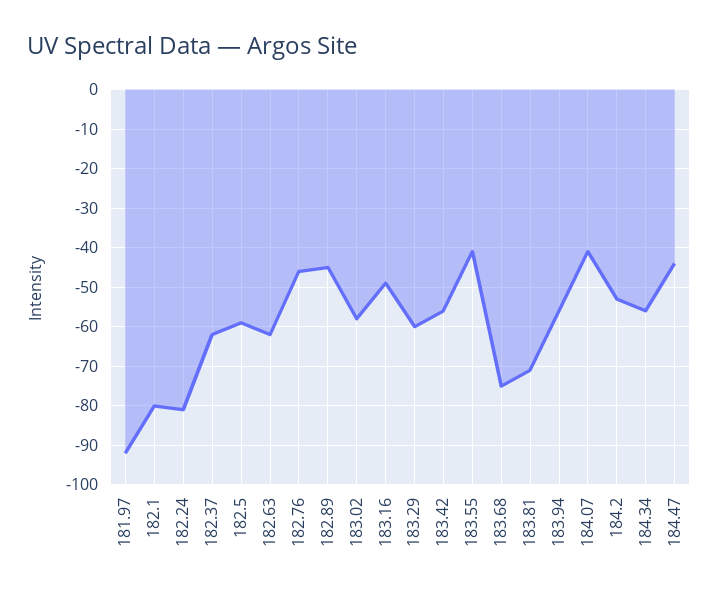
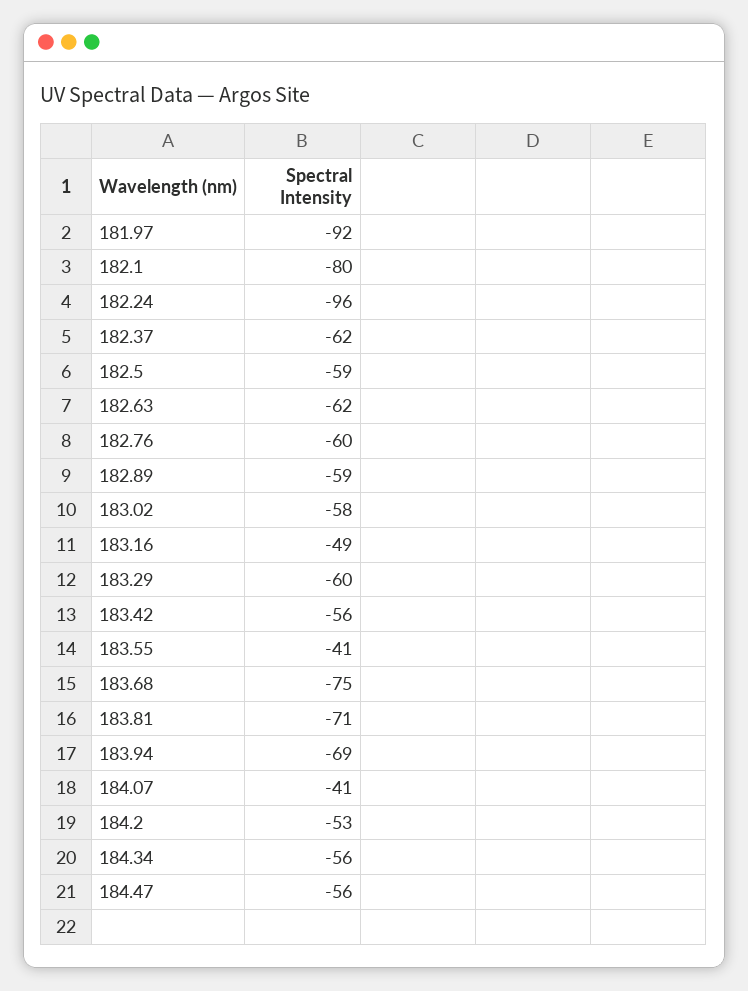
  {
    "181.97": -92,
    "182.1": -80,
-   "182.24": -80,
+   "182.24": -96,
    "182.37": -62,
    "182.5": -59,
    "182.63": -62,
-   "182.76": -45,
+   "182.76": -60,
-   "182.89": -45,
+   "182.89": -59,
    "183.02": -58,
    "183.16": -49,
    "183.29": -60,
    "183.42": -56,
    "183.55": -41,
    "183.68": -75,
    "183.81": -71,
-   "183.94": -55,
+   "183.94": -69,
    "184.07": -41,
    "184.2": -53,
    "184.34": -56,
-   "184.47": -45
+   "184.47": -56
  }

